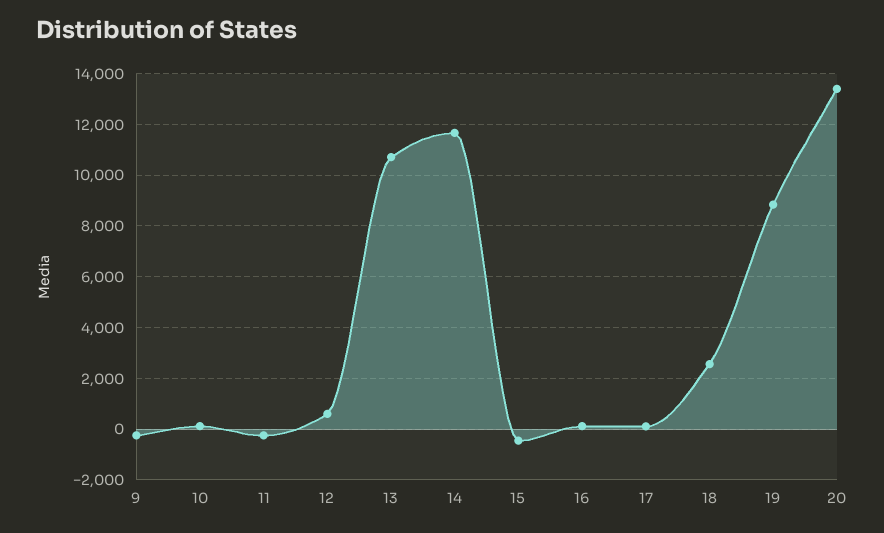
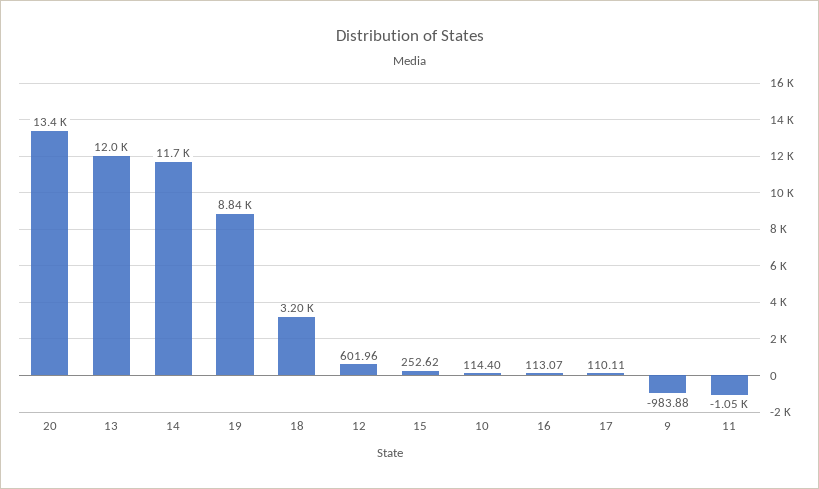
  {
-   "9": -250,
+   "9": -983.88,
    "10": 114.4,
-   "11": -250,
+   "11": -1050,
    "12": 601.96,
-   "13": 10750,
+   "13": 12000,
    "14": 11700,
-   "15": -500,
+   "15": 252.62,
    "16": 113.07,
    "17": 110.11,
-   "18": 2500,
+   "18": 3200,
    "19": 8840,
    "20": 13400
  }

